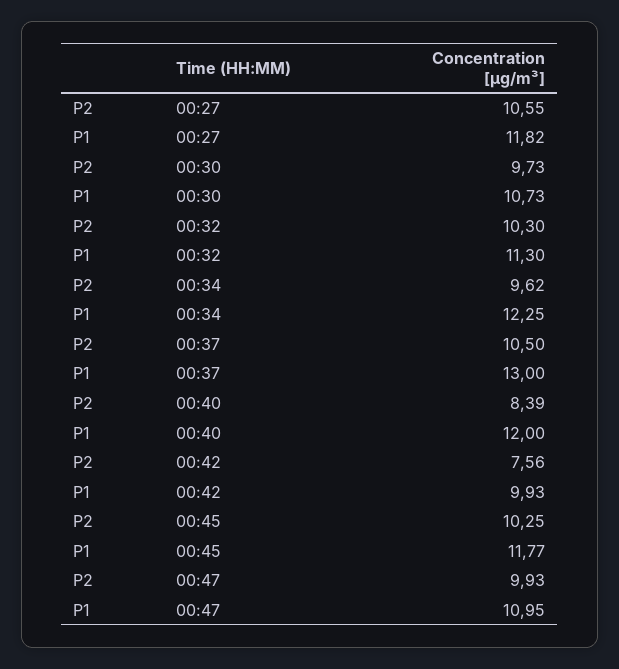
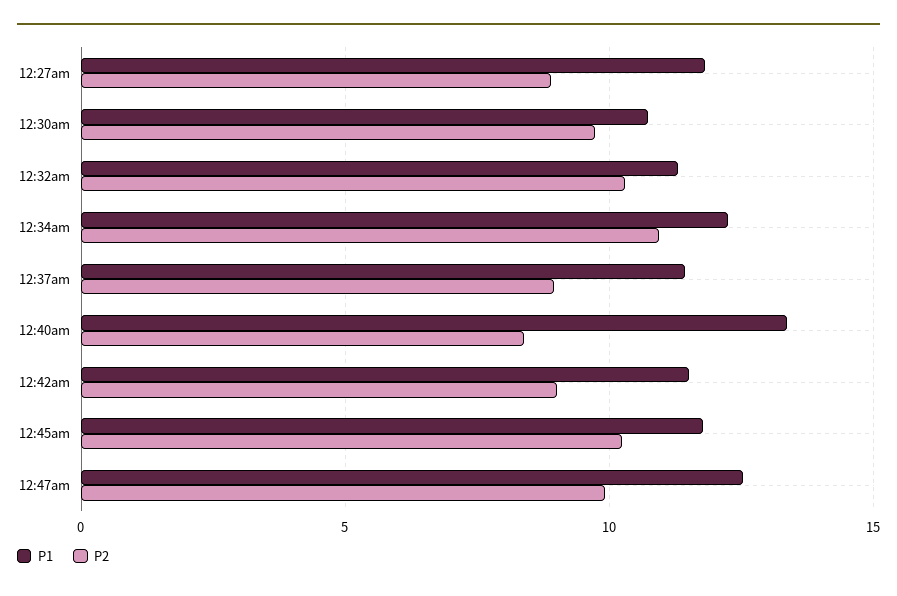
  {
    "P2": {
-     "00:27": 10.55,
+     "00:27": 9,
      "00:30": 9.73,
      "00:32": 10.3,
-     "00:34": 9.62,
+     "00:34": 11,
-     "00:37": 10.5,
+     "00:37": 9,
      "00:40": 8.39,
-     "00:42": 7.56,
+     "00:42": 9,
      "00:45": 10.25,
      "00:47": 9.93
    },
    "P1": {
      "00:27": 11.82,
      "00:30": 10.73,
      "00:32": 11.3,
      "00:34": 12.25,
-     "00:37": 13,
+     "00:37": 11.5,
-     "00:40": 12,
+     "00:40": 13.5,
-     "00:42": 9.93,
+     "00:42": 11.5,
      "00:45": 11.77,
-     "00:47": 10.95
+     "00:47": 12.5
    }
  }

